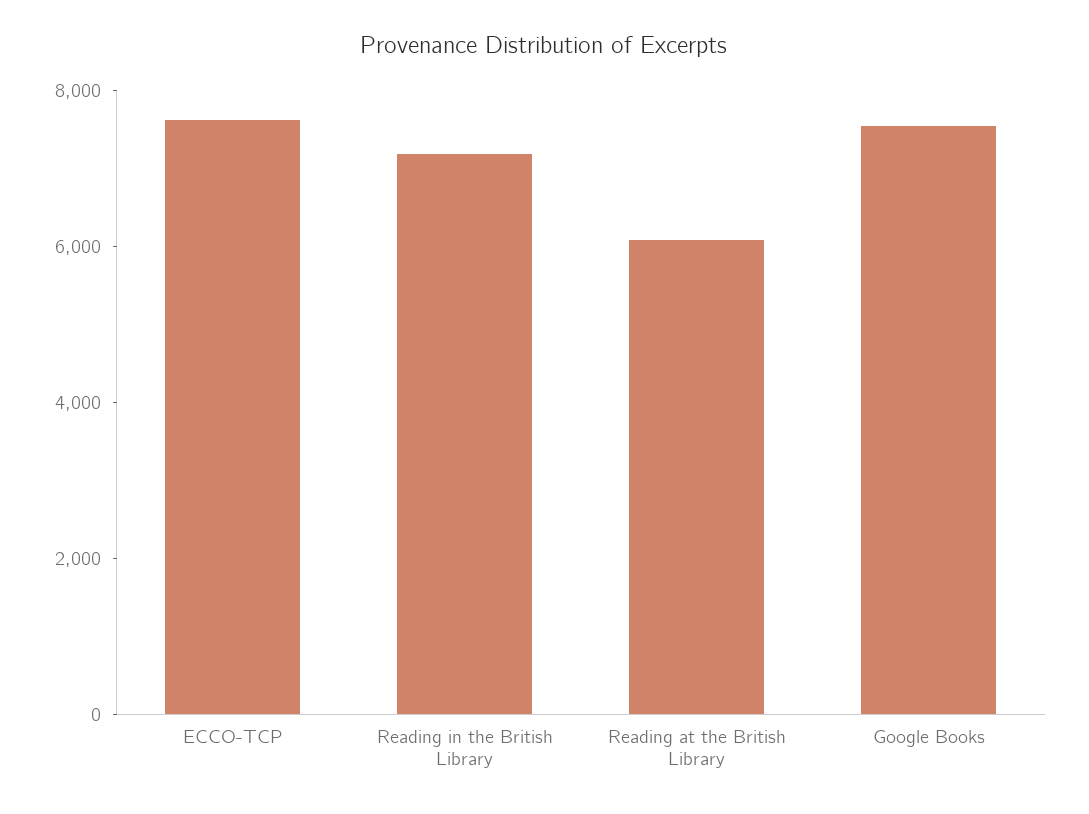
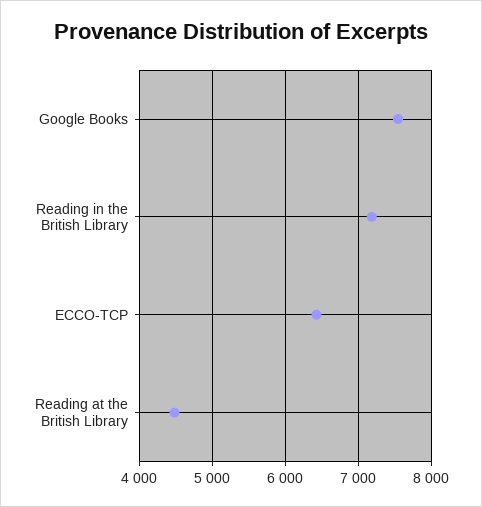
  {
-   "ECCO-TCP": 7500,
+   "ECCO-TCP": 6400,
    "Reading in the British Library": 7200,
-   "Reading at the British Library": 6000,
+   "Reading at the British Library": 4500,
    "Google Books": 7500
  }

